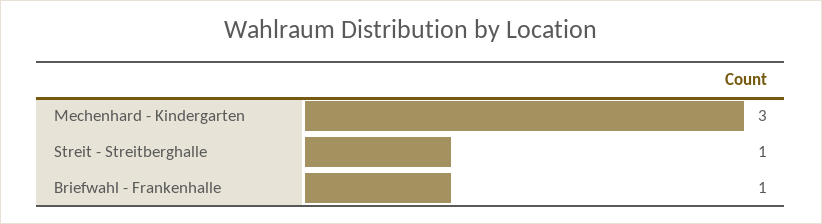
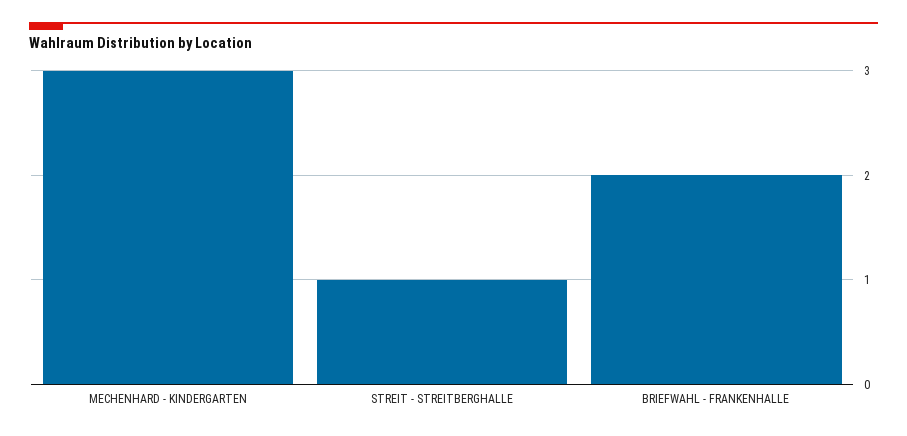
  {
    "Mechenhard - Kindergarten": 3,
    "Streit - Streitberghalle": 1,
-   "Briefwahl - Frankenhalle": 1
+   "Briefwahl - Frankenhalle": 2
  }

